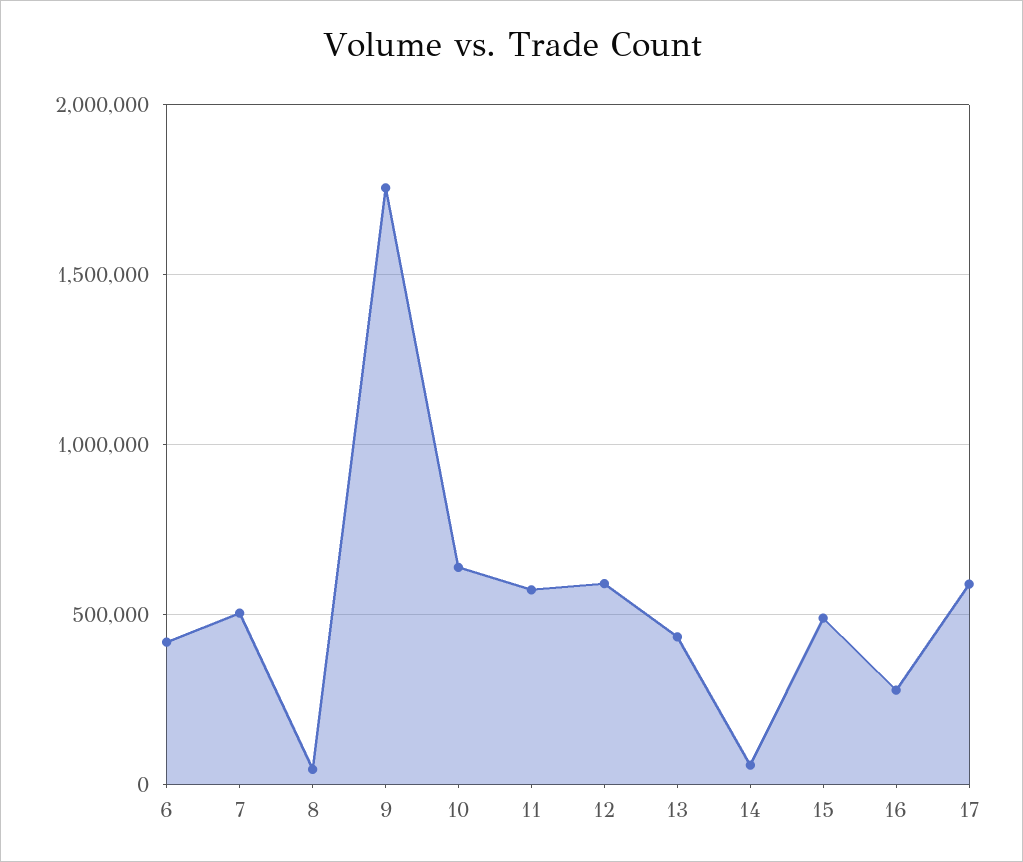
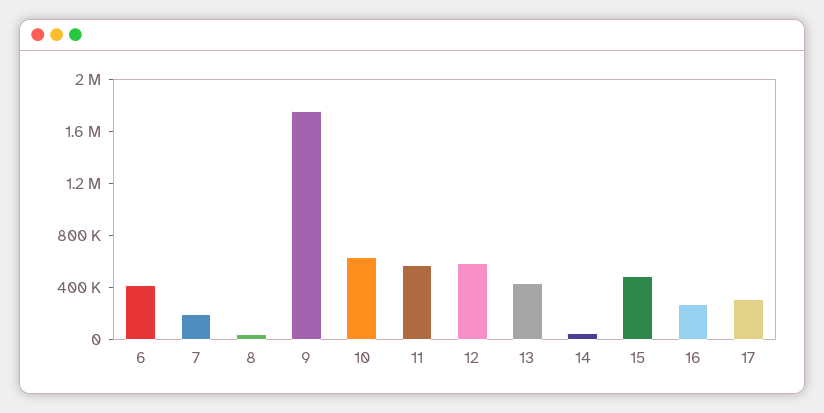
  {
    "6": 400000,
-   "7": 500000,
+   "7": 200000,
    "8": 50000,
    "9": 1750000,
    "10": 650000,
    "11": 550000,
    "12": 600000,
    "13": 450000,
    "14": 50000,
    "15": 500000,
    "16": 300000,
-   "17": 600000
+   "17": 300000
  }

